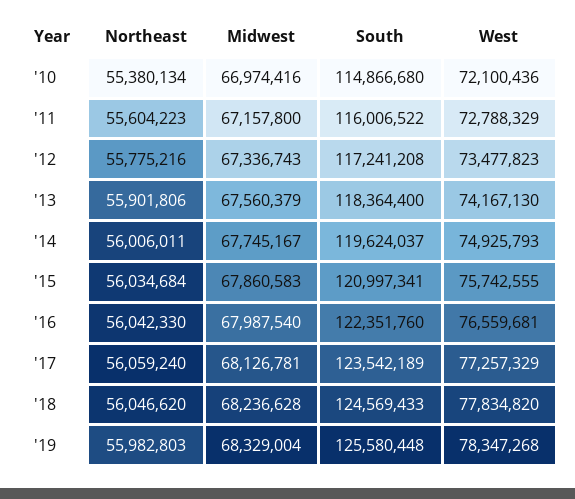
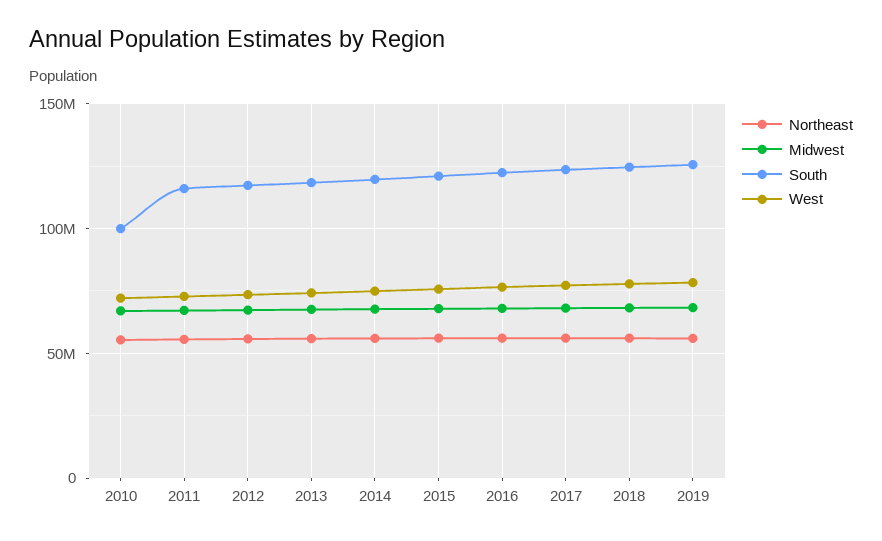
  {
    "Northeast": {
      "'10": 55380134,
      "'11": 55604223,
      "'12": 55775216,
      "'13": 55901806,
      "'14": 56006011,
      "'15": 56034684,
      "'16": 56042330,
      "'17": 56059240,
      "'18": 56046620,
      "'19": 55982803
    },
    "Midwest": {
      "'10": 66974416,
      "'11": 67157800,
      "'12": 67336743,
      "'13": 67560379,
      "'14": 67745167,
      "'15": 67860583,
      "'16": 67987540,
      "'17": 68126781,
      "'18": 68236628,
      "'19": 68329004
    },
    "South": {
-     "'10": 114866680,
+     "'10": 100000000,
      "'11": 116006522,
      "'12": 117241208,
      "'13": 118364400,
      "'14": 119624037,
      "'15": 120997341,
      "'16": 122351760,
      "'17": 123542189,
      "'18": 124569433,
      "'19": 125580448
    },
    "West": {
      "'10": 72100436,
      "'11": 72788329,
      "'12": 73477823,
      "'13": 74167130,
      "'14": 74925793,
      "'15": 75742555,
      "'16": 76559681,
      "'17": 77257329,
      "'18": 77834820,
      "'19": 78347268
    }
  }

